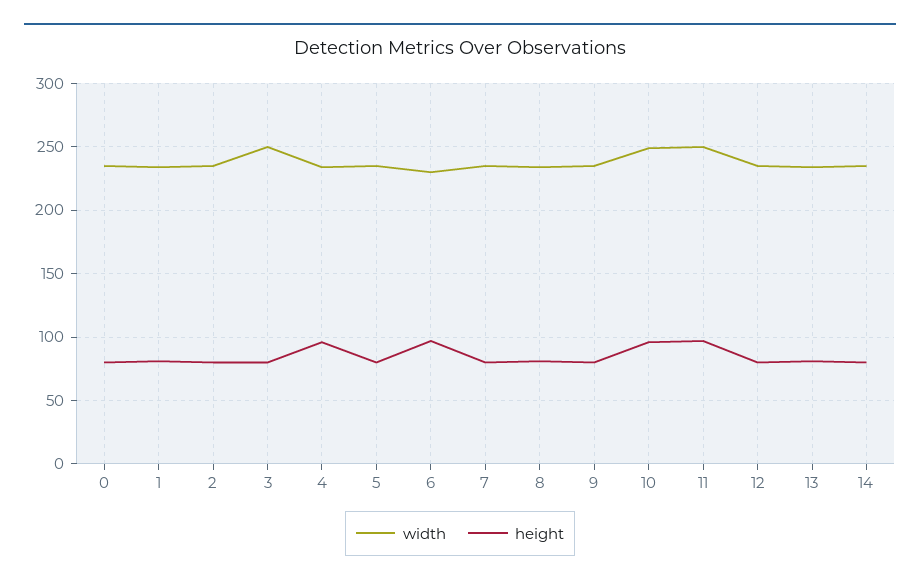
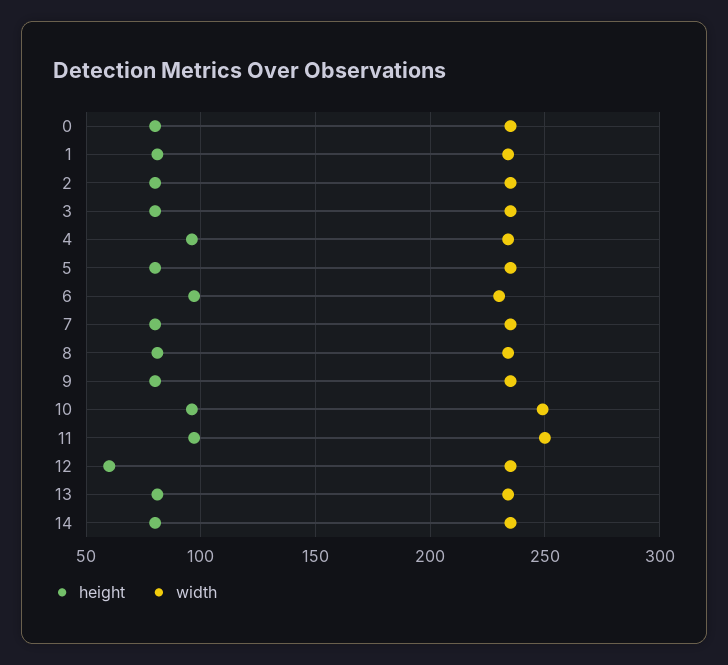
  {
    "width": {
      "0": 235,
      "1": 235,
      "2": 235,
-     "3": 250,
+     "3": 235,
      "4": 235,
      "5": 235,
      "6": 230,
      "7": 235,
      "8": 235,
      "9": 235,
      "10": 250,
      "11": 250,
      "12": 235,
      "13": 235,
      "14": 235
    },
    "height": {
      "0": 80,
      "1": 80,
      "2": 80,
      "3": 80,
      "4": 95,
      "5": 80,
      "6": 95,
      "7": 80,
      "8": 80,
      "9": 80,
      "10": 95,
      "11": 95,
-     "12": 80,
+     "12": 60,
      "13": 80,
      "14": 80
    }
  }

